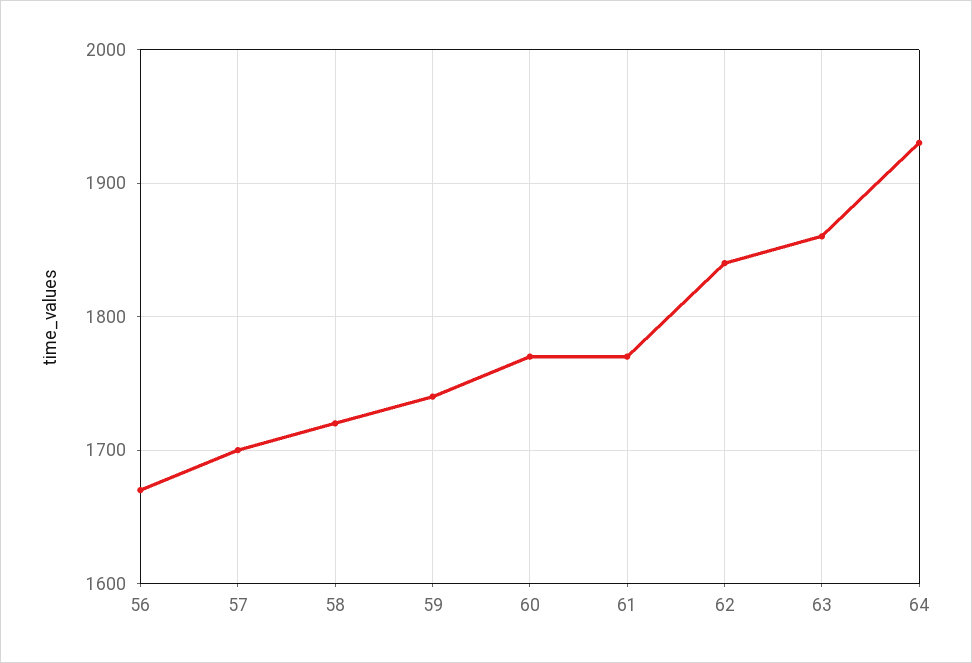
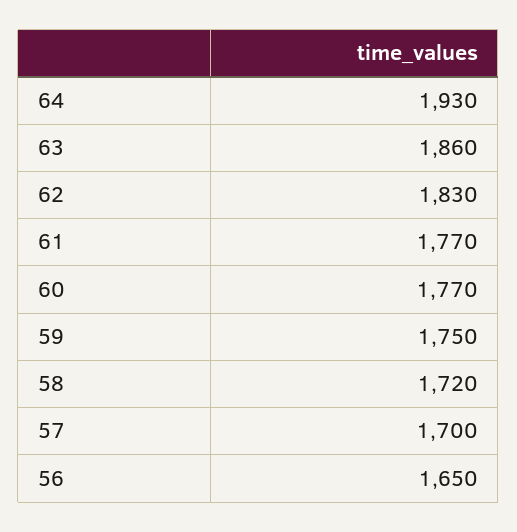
  {
-   "56": 1670,
+   "56": 1650,
    "57": 1700,
    "58": 1720,
-   "59": 1740,
+   "59": 1750,
    "60": 1770,
    "61": 1770,
-   "62": 1840,
+   "62": 1830,
    "63": 1860,
    "64": 1930
  }

